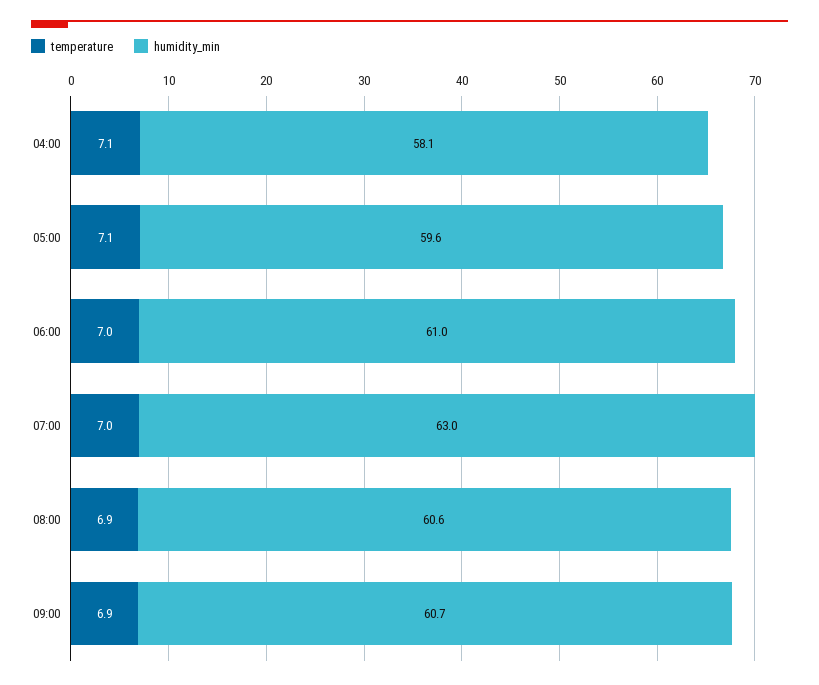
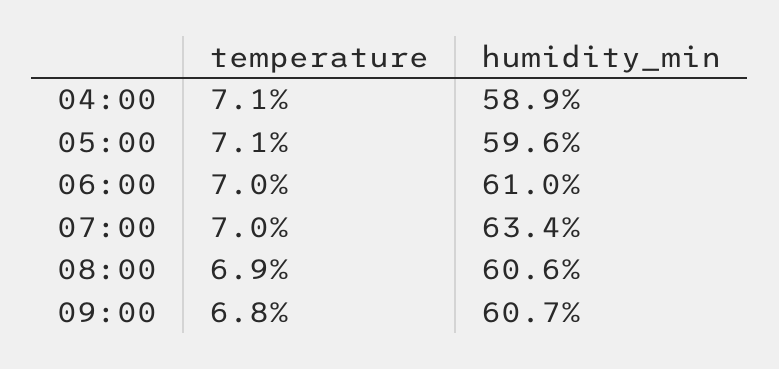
  {
    "temperature": {
      "04:00": 7.1,
      "05:00": 7.1,
      "06:00": 7,
      "07:00": 7,
      "08:00": 6.9,
-     "09:00": 6.9
+     "09:00": 6.8
    },
    "humidity_min": {
-     "04:00": 58.1,
+     "04:00": 58.9,
      "05:00": 59.6,
      "06:00": 61,
-     "07:00": 63,
+     "07:00": 63.4,
      "08:00": 60.6,
      "09:00": 60.7
    }
  }

